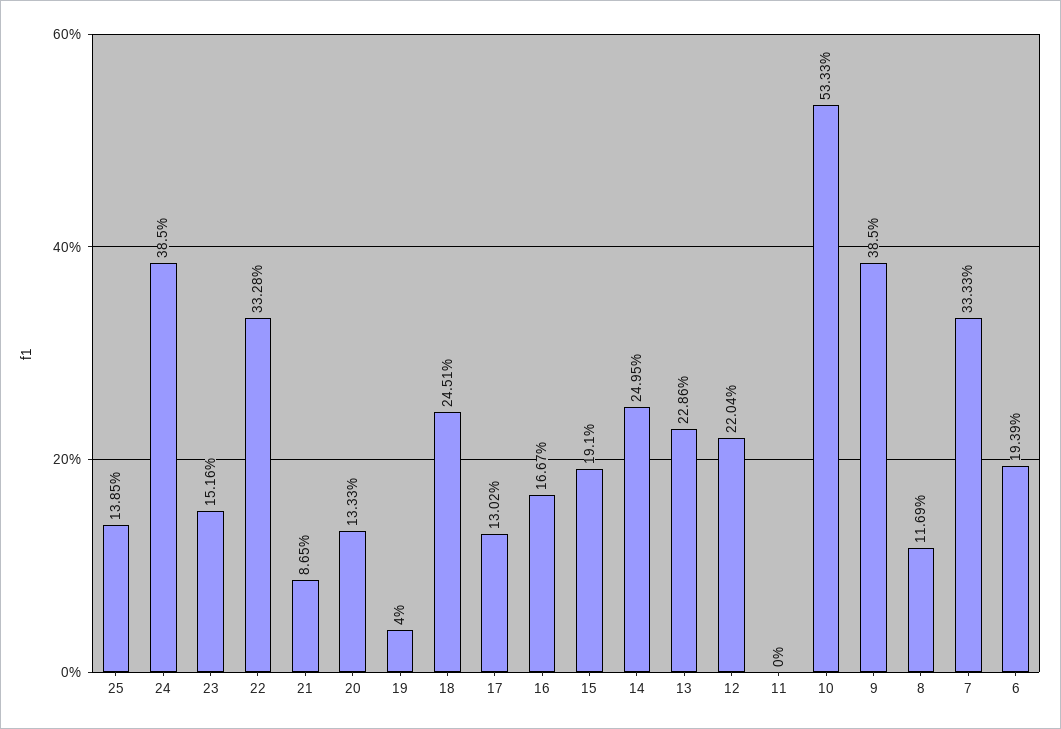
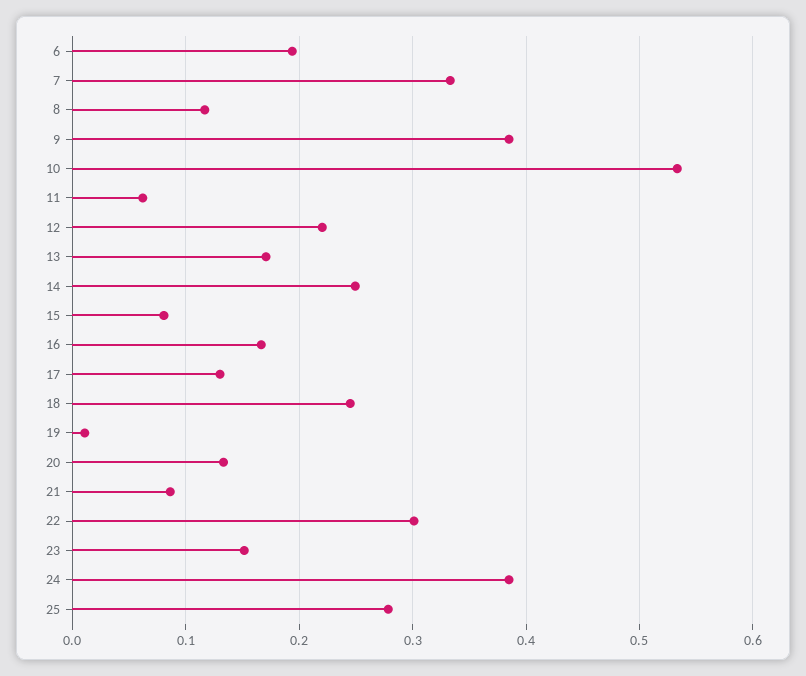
  {
-   "25": 0.1385,
+   "25": 0.28,
    "24": 0.385,
    "23": 0.1516,
-   "22": 0.3328,
+   "22": 0.3,
    "21": 0.0865,
    "20": 0.1333,
-   "19": 0.04,
+   "19": 0.01,
    "18": 0.2451,
    "17": 0.1302,
    "16": 0.1667,
-   "15": 0.191,
+   "15": 0.08,
    "14": 0.2495,
-   "13": 0.2286,
+   "13": 0.17,
    "12": 0.2204,
-   "11": 0,
+   "11": 0.06,
    "10": 0.5333,
    "9": 0.385,
    "8": 0.1169,
    "7": 0.3333,
    "6": 0.1939
  }

